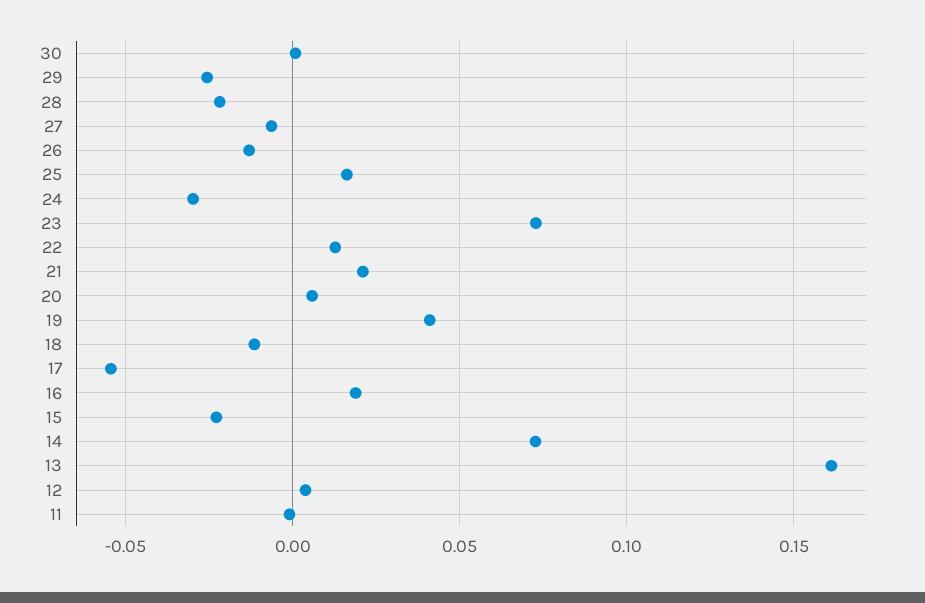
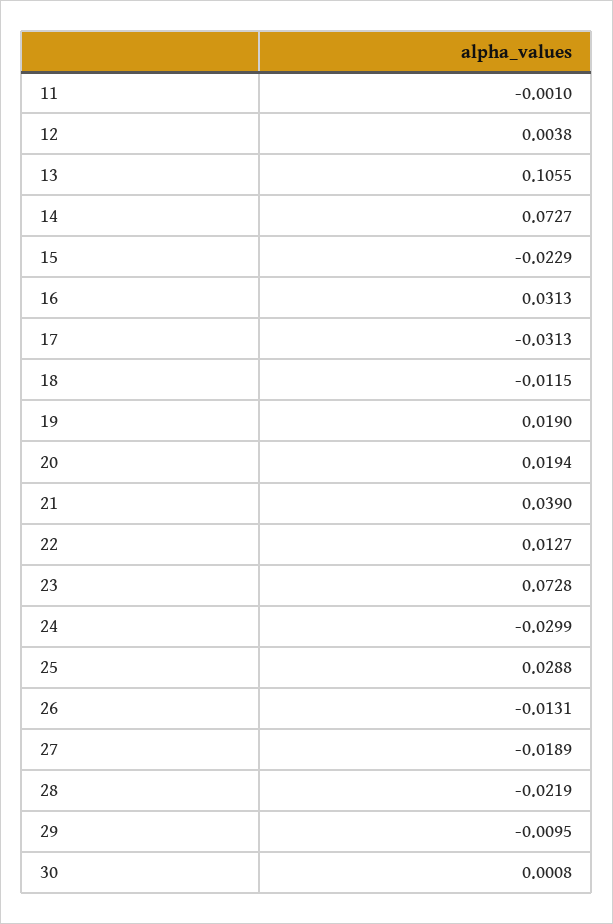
  {
    "30": 0.0008,
-   "29": -0.025,
+   "29": -0.0095,
    "28": -0.0219,
-   "27": -0.005,
+   "27": -0.0189,
    "26": -0.0131,
-   "25": 0.015,
+   "25": 0.0288,
    "24": -0.0299,
    "23": 0.0728,
    "22": 0.0127,
-   "21": 0.02,
+   "21": 0.039,
-   "20": 0.005,
+   "20": 0.0194,
-   "19": 0.04,
+   "19": 0.019,
    "18": -0.0115,
-   "17": -0.055,
+   "17": -0.0313,
-   "16": 0.02,
+   "16": 0.0313,
    "15": -0.0229,
    "14": 0.0727,
-   "13": 0.16,
+   "13": 0.1055,
    "12": 0.0038,
    "11": -0.001
  }

